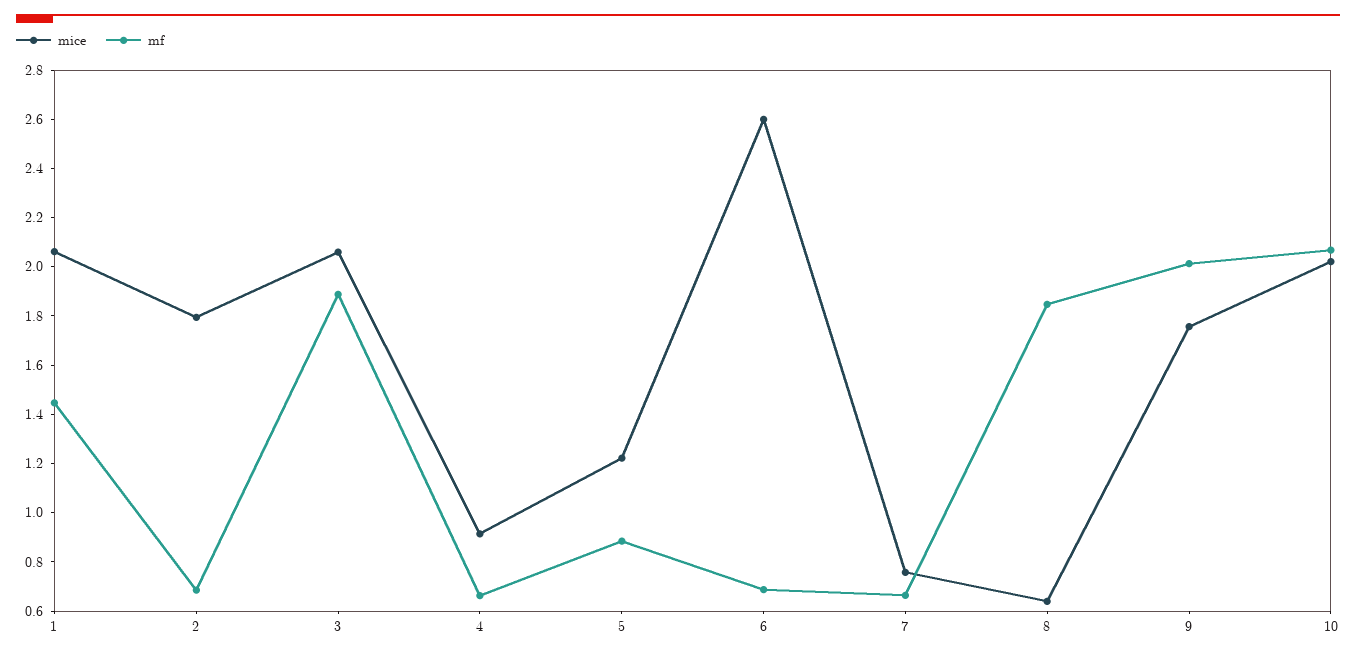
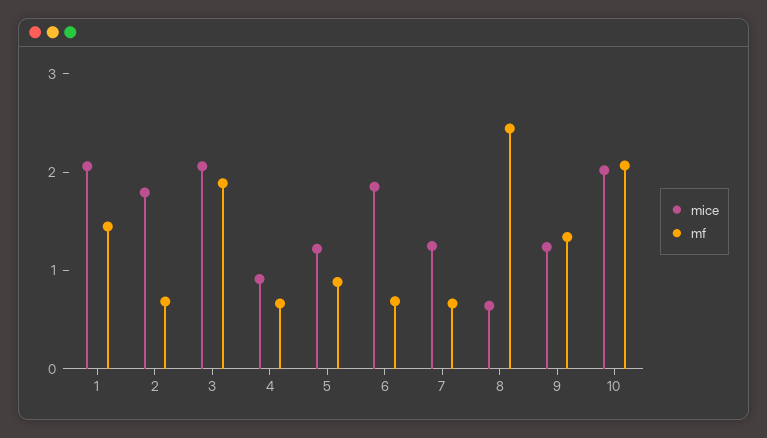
  {
    "mice": {
      "1": 2.05,
      "2": 1.8,
      "3": 2.05,
      "4": 0.9,
      "5": 1.2,
-     "6": 2.6,
+     "6": 1.8,
-     "7": 0.75,
+     "7": 1.2,
      "8": 0.65,
-     "9": 1.75,
+     "9": 1.2,
      "10": 2
    },
    "mf": {
      "1": 1.45,
      "2": 0.7,
      "3": 1.9,
      "4": 0.65,
      "5": 0.9,
      "6": 0.7,
      "7": 0.65,
-     "8": 1.85,
+     "8": 2.4,
-     "9": 2,
+     "9": 1.4,
      "10": 2.05
    }
  }

